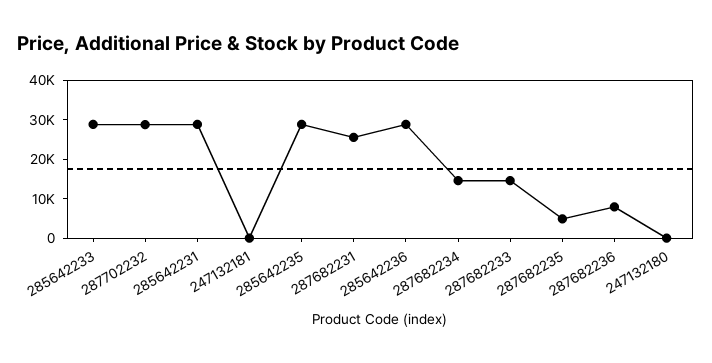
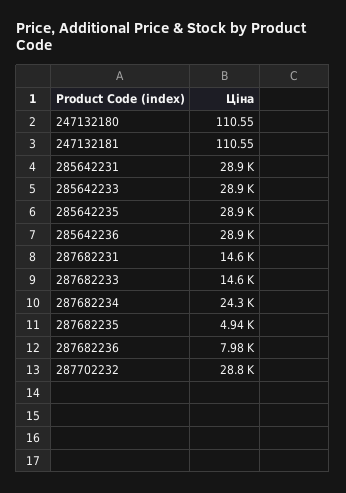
  {
    "285642233": 28900,
    "287702232": 28800,
    "285642231": 28900,
    "247132181": 110.55,
    "285642235": 28900,
-   "287682231": 25000,
+   "287682231": 14600,
    "285642236": 28900,
-   "287682234": 15000,
+   "287682234": 24300,
    "287682233": 14600,
    "287682235": 4940,
    "287682236": 7980,
    "247132180": 110.55
  }

